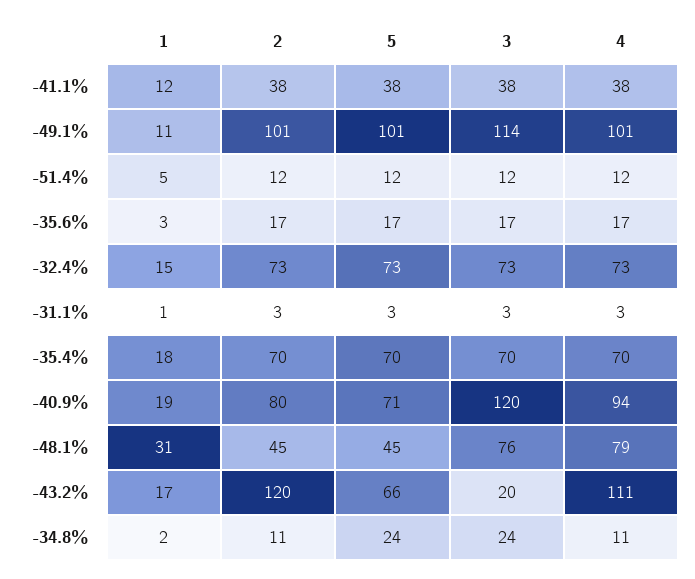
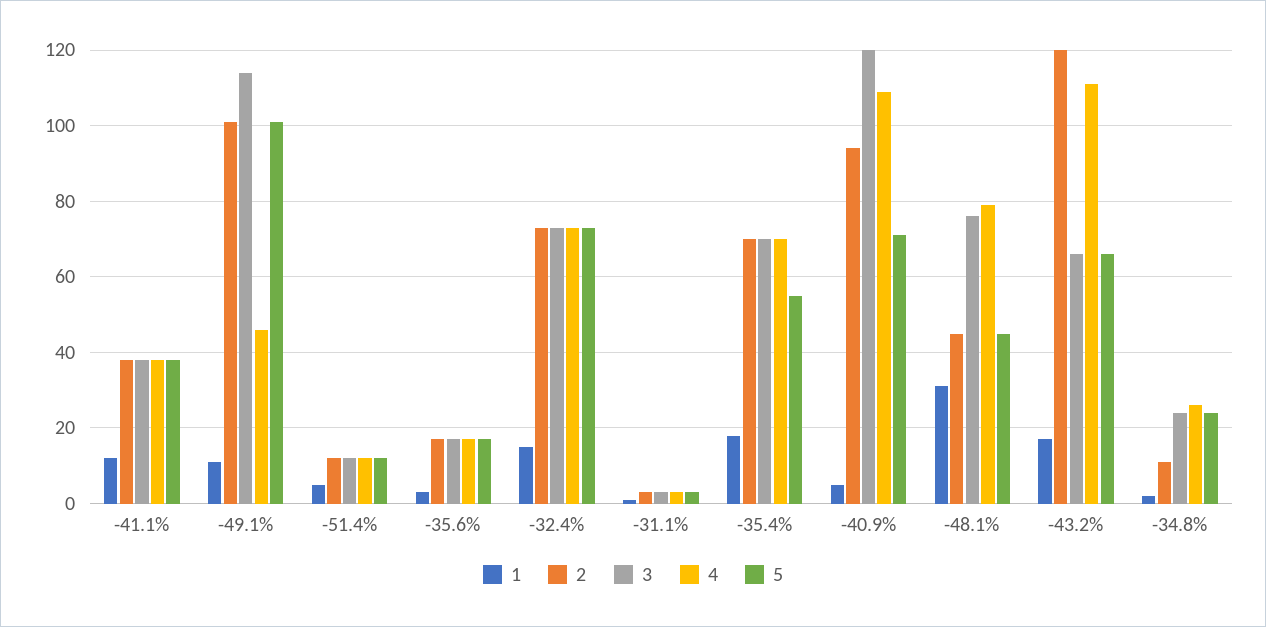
  {
    "1": {
      "-41.1%": 12,
      "-49.1%": 11,
      "-51.4%": 5,
      "-35.6%": 3,
      "-32.4%": 15,
      "-31.1%": 1,
      "-35.4%": 18,
-     "-40.9%": 19,
+     "-40.9%": 5,
      "-48.1%": 31,
      "-43.2%": 17,
      "-34.8%": 2
    },
    "2": {
      "-41.1%": 38,
      "-49.1%": 101,
      "-51.4%": 12,
      "-35.6%": 17,
      "-32.4%": 73,
      "-31.1%": 3,
      "-35.4%": 70,
-     "-40.9%": 80,
+     "-40.9%": 95,
      "-48.1%": 45,
      "-43.2%": 120,
      "-34.8%": 11
    },
    "5": {
      "-41.1%": 38,
      "-49.1%": 101,
      "-51.4%": 12,
      "-35.6%": 17,
      "-32.4%": 73,
      "-31.1%": 3,
-     "-35.4%": 70,
+     "-35.4%": 55,
      "-40.9%": 71,
      "-48.1%": 45,
      "-43.2%": 66,
      "-34.8%": 24
    },
    "3": {
      "-41.1%": 38,
      "-49.1%": 114,
      "-51.4%": 12,
      "-35.6%": 17,
      "-32.4%": 73,
      "-31.1%": 3,
      "-35.4%": 70,
      "-40.9%": 120,
      "-48.1%": 76,
-     "-43.2%": 20,
+     "-43.2%": 65,
      "-34.8%": 24
    },
    "4": {
      "-41.1%": 38,
-     "-49.1%": 101,
+     "-49.1%": 45,
      "-51.4%": 12,
      "-35.6%": 17,
      "-32.4%": 73,
      "-31.1%": 3,
      "-35.4%": 70,
-     "-40.9%": 94,
+     "-40.9%": 110,
      "-48.1%": 79,
      "-43.2%": 111,
-     "-34.8%": 11
+     "-34.8%": 25
    }
  }

